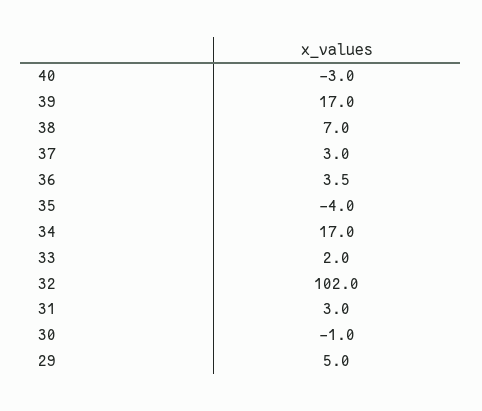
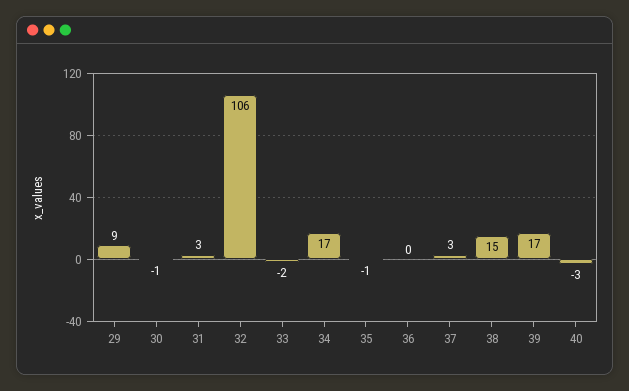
  {
    "40": -3,
    "39": 17,
-   "38": 7,
+   "38": 15,
    "37": 3,
-   "36": 3.5,
+   "36": 0,
-   "35": -4,
+   "35": -1,
    "34": 17,
-   "33": 2,
+   "33": -2,
-   "32": 102,
+   "32": 106,
    "31": 3,
    "30": -1,
-   "29": 5
+   "29": 9
  }

